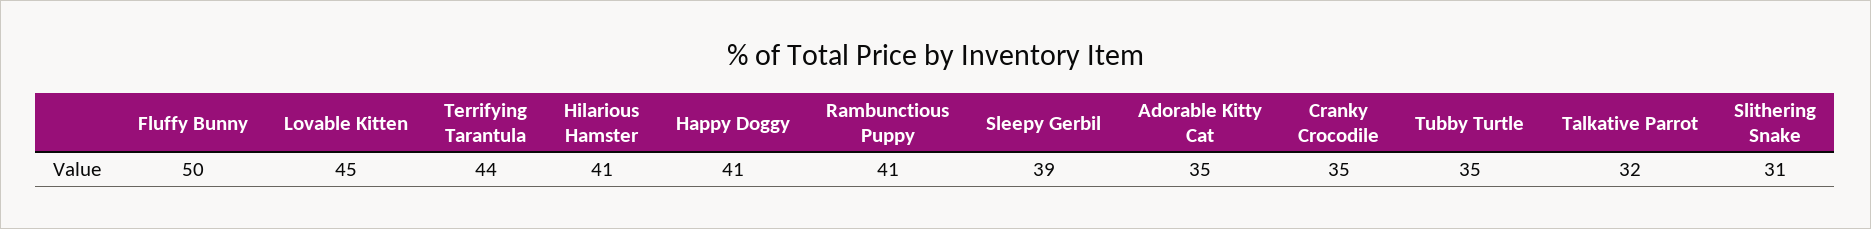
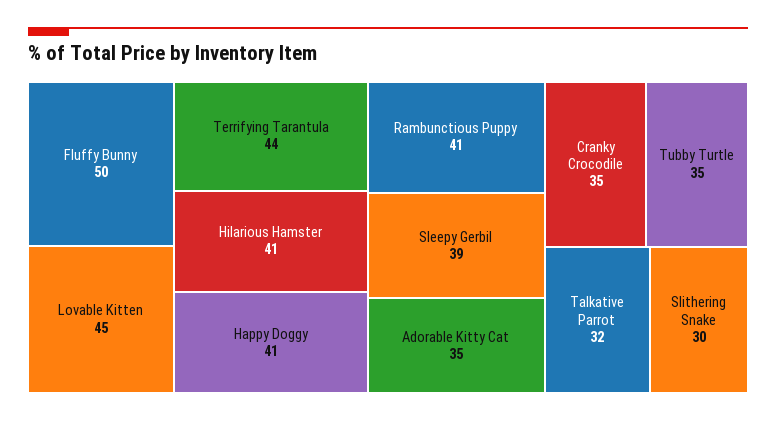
  {
    "Fluffy Bunny": 50,
    "Lovable Kitten": 45,
    "Terrifying Tarantula": 44,
    "Hilarious Hamster": 41,
    "Happy Doggy": 41,
    "Rambunctious Puppy": 41,
    "Sleepy Gerbil": 39,
    "Adorable Kitty Cat": 35,
    "Cranky Crocodile": 35,
    "Tubby Turtle": 35,
    "Talkative Parrot": 32,
-   "Slithering Snake": 31
+   "Slithering Snake": 30
  }

